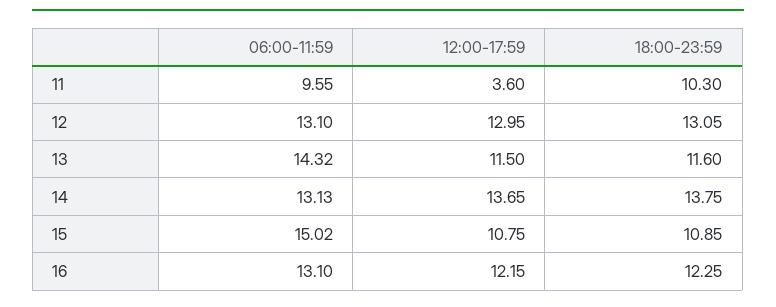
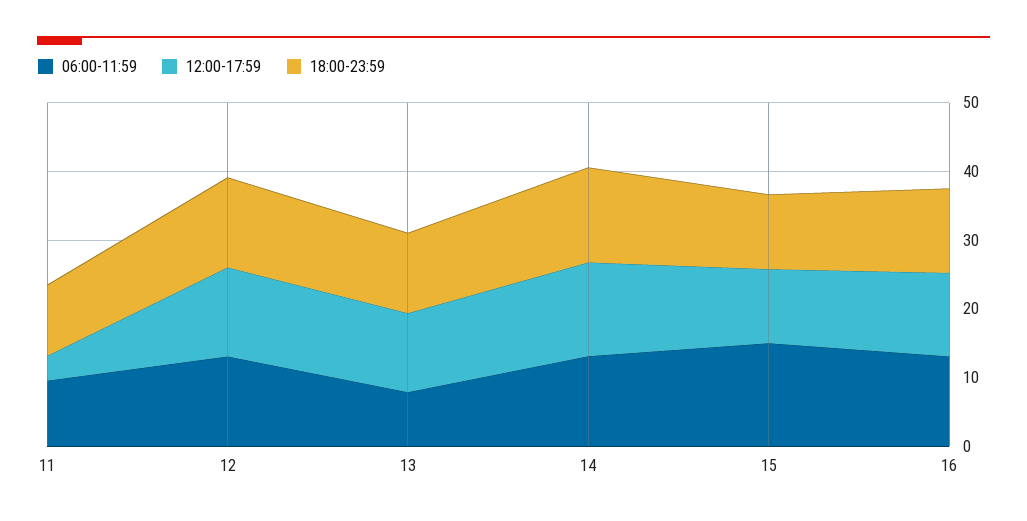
  {
    "06:00-11:59": {
      "11": 9.55,
      "12": 13.1,
-     "13": 14.32,
+     "13": 8,
      "14": 13.13,
      "15": 15.02,
      "16": 13.1
    },
    "12:00-17:59": {
      "11": 3.6,
      "12": 12.95,
      "13": 11.5,
      "14": 13.65,
      "15": 10.75,
      "16": 12.15
    },
    "18:00-23:59": {
      "11": 10.3,
      "12": 13.05,
      "13": 11.6,
      "14": 13.75,
      "15": 10.85,
      "16": 12.25
    }
  }

